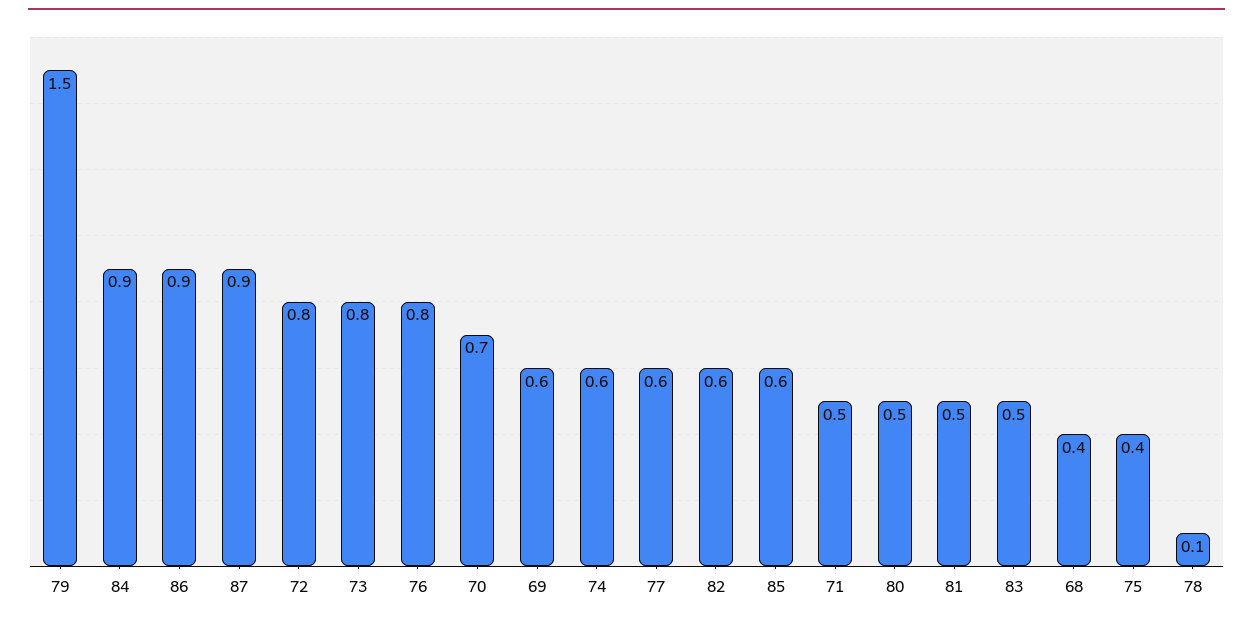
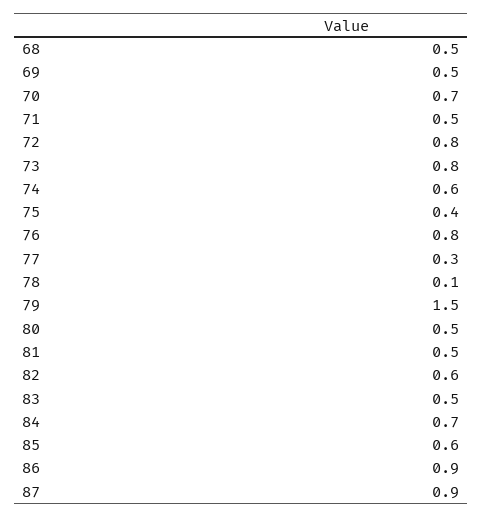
  {
    "79": 1.5,
-   "84": 0.9,
+   "84": 0.7,
    "86": 0.9,
    "87": 0.9,
    "72": 0.8,
    "73": 0.8,
    "76": 0.8,
    "70": 0.7,
-   "69": 0.6,
+   "69": 0.5,
    "74": 0.6,
-   "77": 0.6,
+   "77": 0.3,
    "82": 0.6,
    "85": 0.6,
    "71": 0.5,
    "80": 0.5,
    "81": 0.5,
    "83": 0.5,
-   "68": 0.4,
+   "68": 0.5,
    "75": 0.4,
    "78": 0.1
  }

